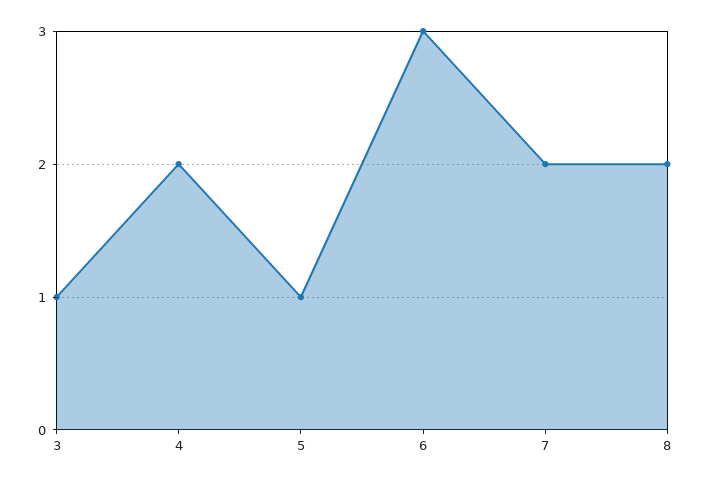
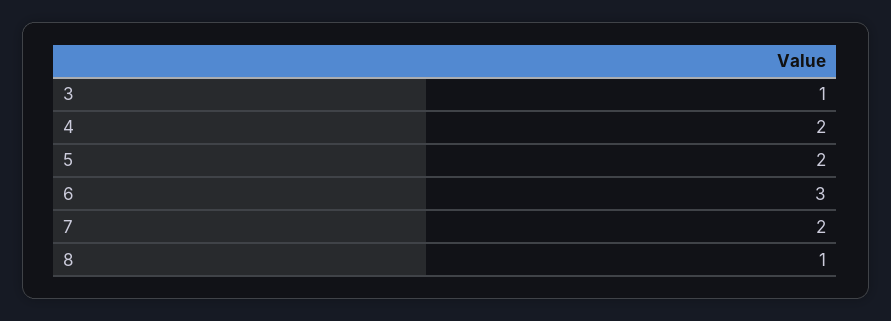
  {
    "3": 1,
    "4": 2,
-   "5": 1,
+   "5": 2,
    "6": 3,
    "7": 2,
-   "8": 2
+   "8": 1
  }

